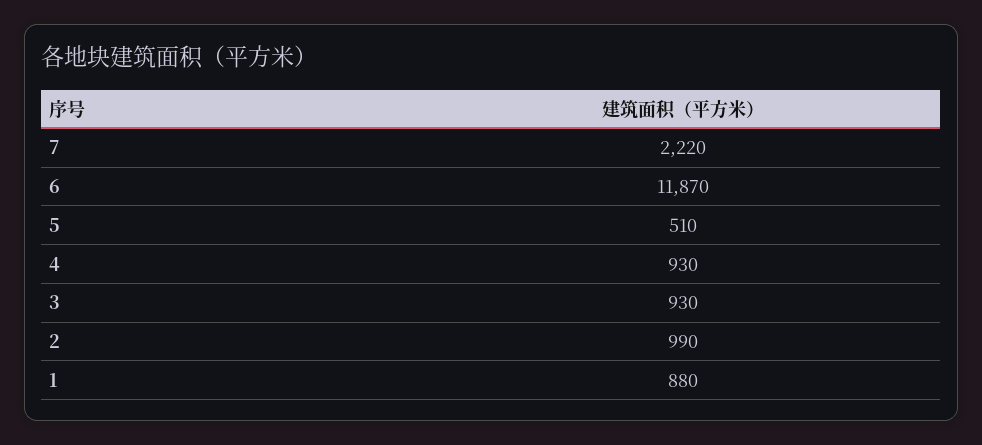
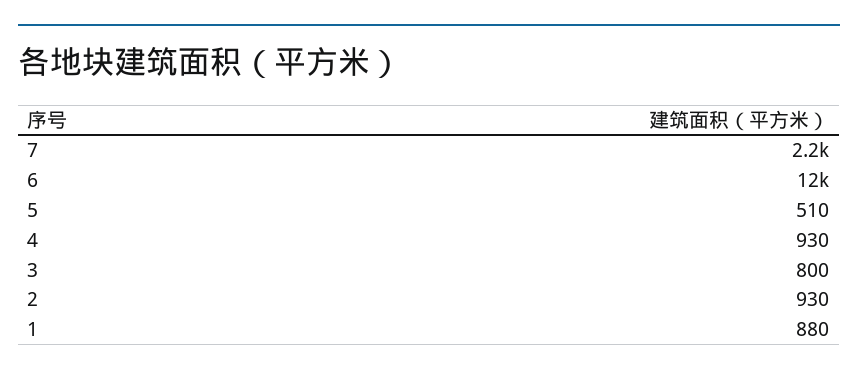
  {
-   "7": 2220,
+   "7": 2200,
-   "6": 11870,
+   "6": 12000,
    "5": 510,
    "4": 930,
-   "3": 930,
+   "3": 800,
-   "2": 990,
+   "2": 930,
    "1": 880
  }

